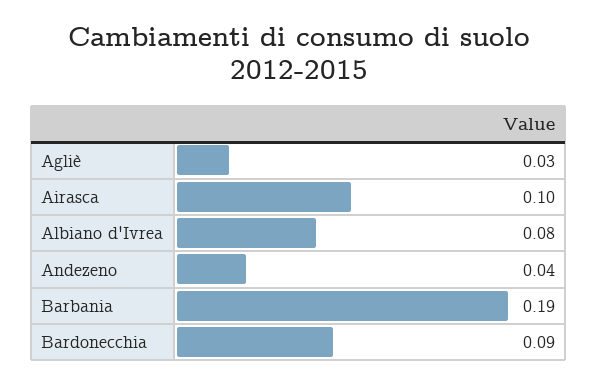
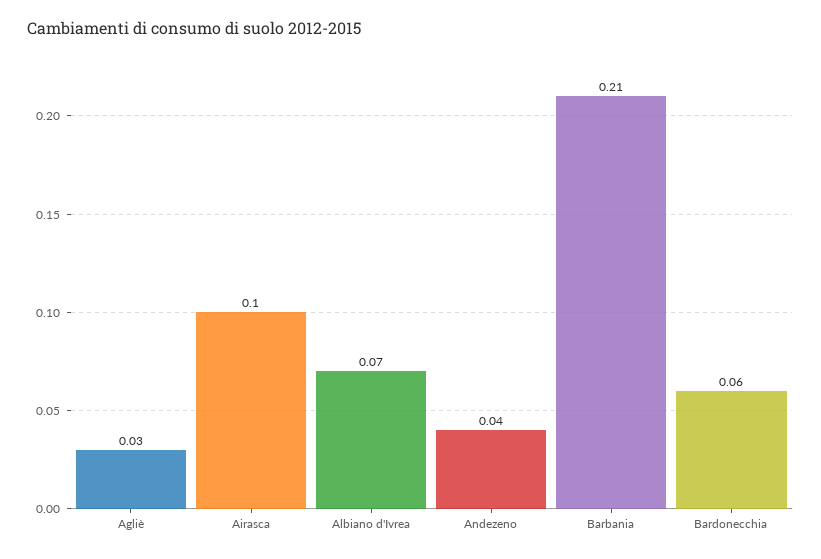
  {
    "Agliè": 0.03,
    "Airasca": 0.1,
-   "Albiano d'Ivrea": 0.08,
+   "Albiano d'Ivrea": 0.07,
    "Andezeno": 0.04,
-   "Barbania": 0.19,
+   "Barbania": 0.21,
-   "Bardonecchia": 0.09
+   "Bardonecchia": 0.06
  }

